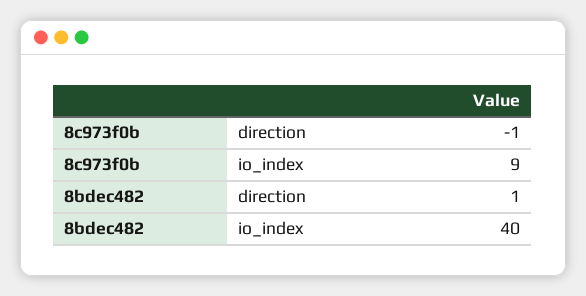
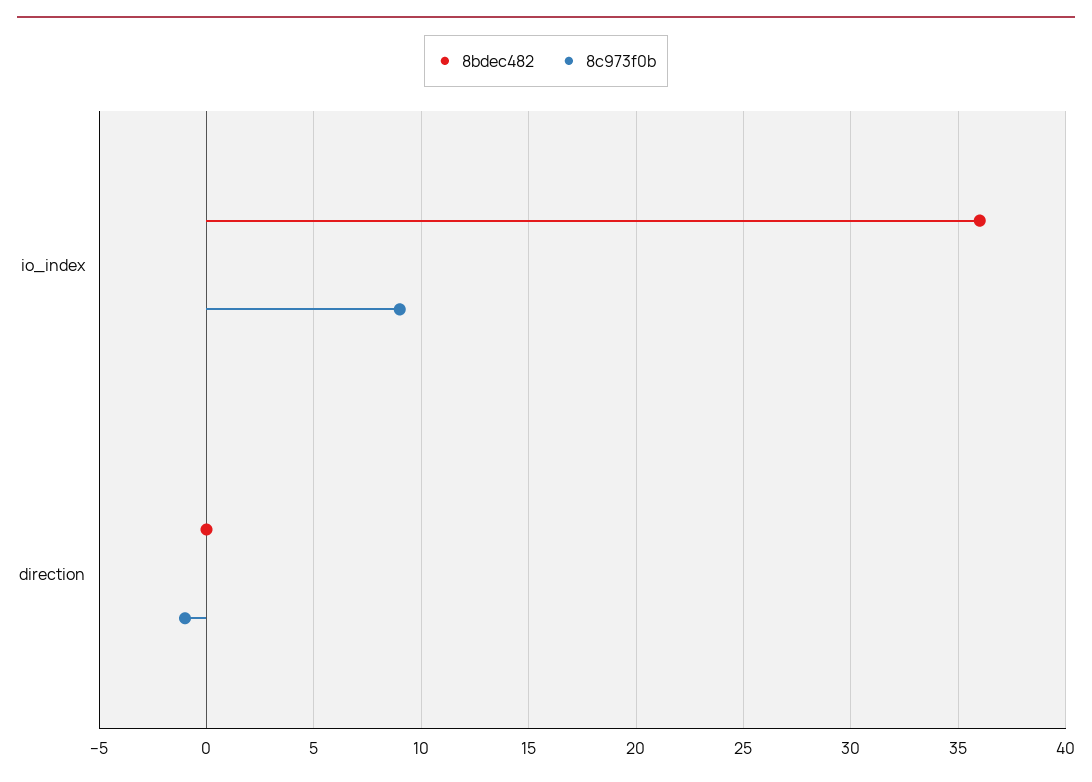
  {
    "8c973f0b": {
      "direction": -1,
      "io_index": 9
    },
    "8bdec482": {
-     "direction": 1,
+     "direction": 0,
-     "io_index": 40
+     "io_index": 36
    }
  }

